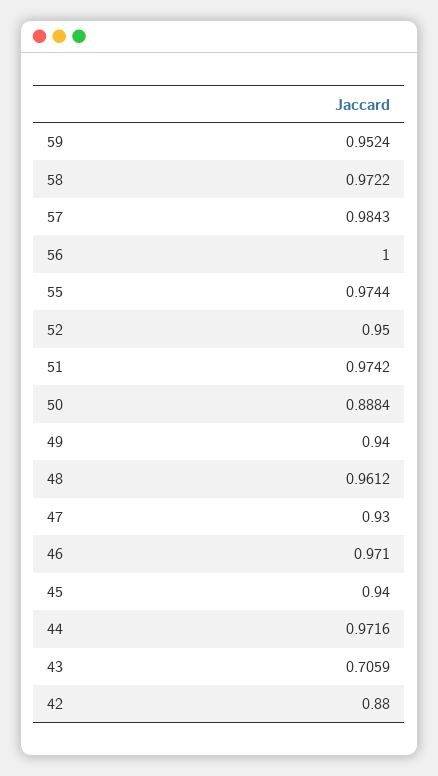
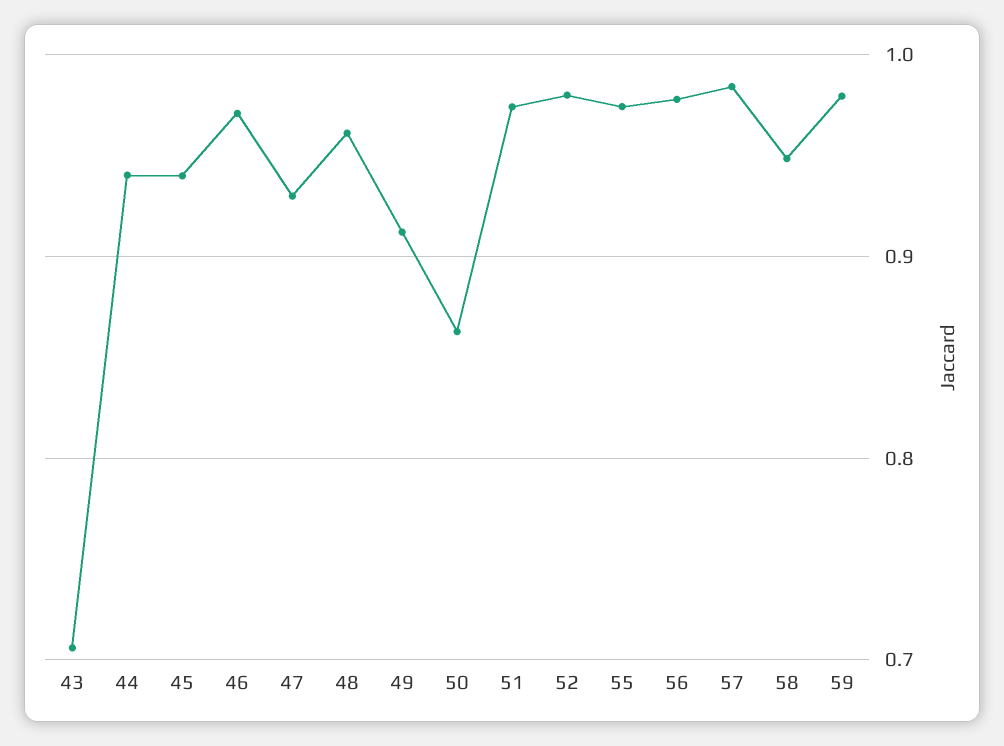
  {
-   "59": 0.9524,
+   "59": 0.98,
-   "58": 0.9722,
+   "58": 0.95,
    "57": 0.9843,
-   "56": 1,
+   "56": 0.98,
    "55": 0.9744,
-   "52": 0.95,
+   "52": 0.98,
    "51": 0.9742,
-   "50": 0.8884,
+   "50": 0.86,
-   "49": 0.94,
+   "49": 0.91,
    "48": 0.9612,
    "47": 0.93,
    "46": 0.971,
    "45": 0.94,
-   "44": 0.9716,
+   "44": 0.94,
-   "43": 0.7059,
+   "43": 0.7059
-   "42": 0.88
  }

